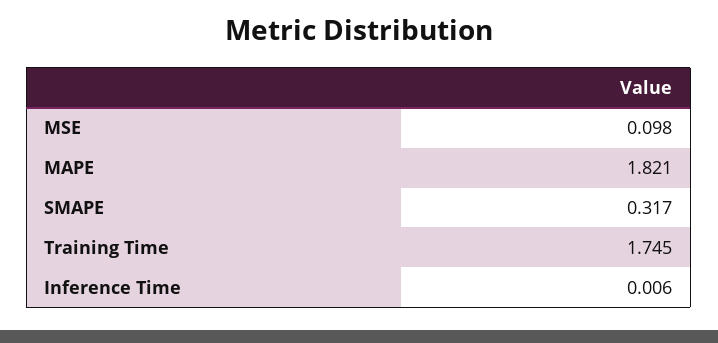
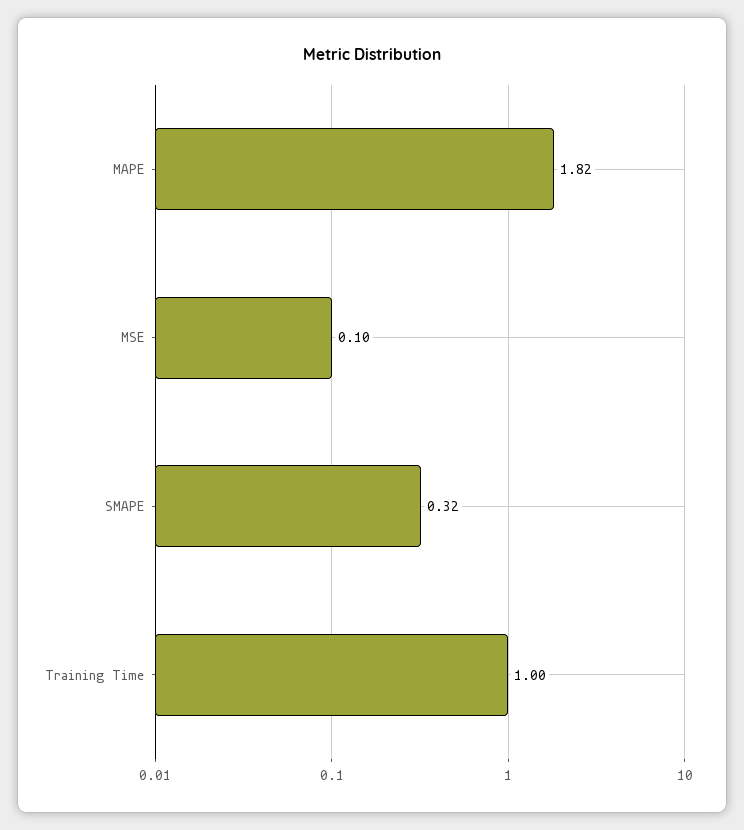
  {
    "MSE": 0.098,
    "MAPE": 1.821,
    "SMAPE": 0.317,
-   "Training Time": 1.745,
+   "Training Time": 1
-   "Inference Time": 0.006
  }

